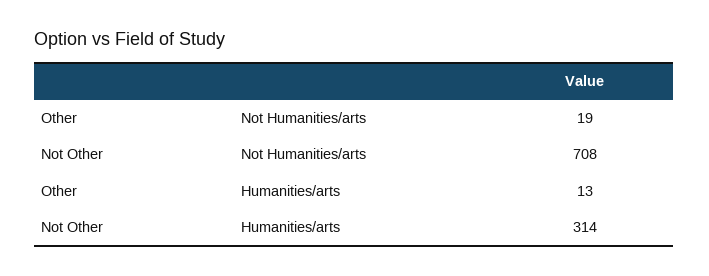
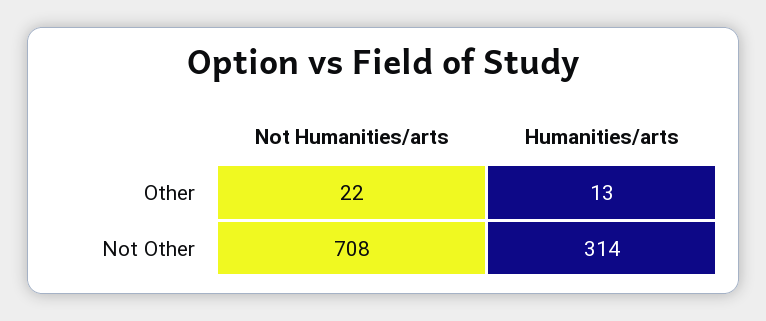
  {
    "Other": {
-     "Not Humanities/arts": 19,
+     "Not Humanities/arts": 22,
      "Humanities/arts": 13
    },
    "Not Other": {
      "Not Humanities/arts": 708,
      "Humanities/arts": 314
    }
  }

